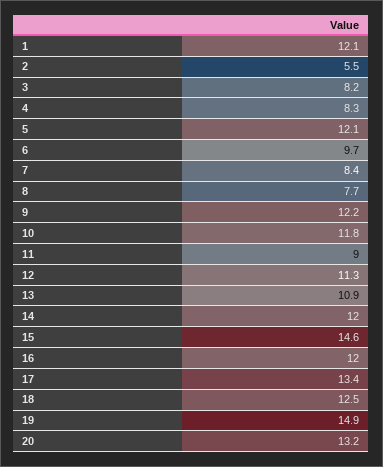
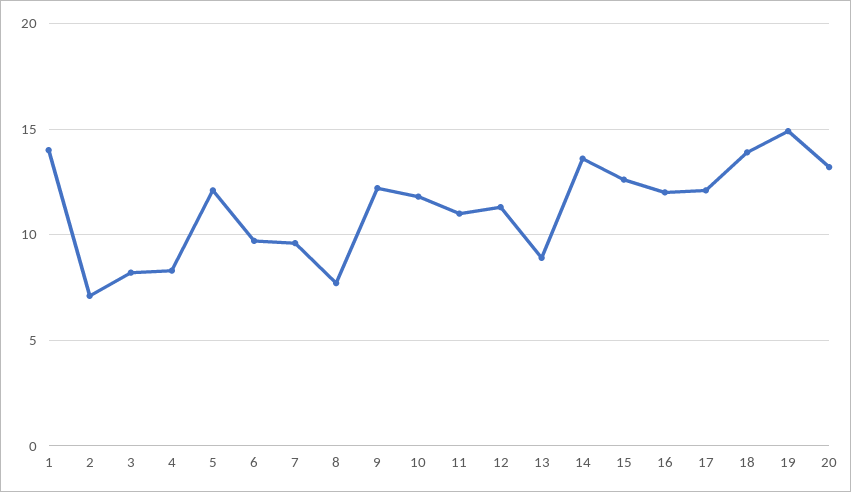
  {
-   "1": 12.1,
+   "1": 14,
-   "2": 5.5,
+   "2": 7,
    "3": 8.2,
    "4": 8.3,
    "5": 12.1,
    "6": 9.7,
-   "7": 8.4,
+   "7": 9.5,
    "8": 7.7,
    "9": 12.2,
    "10": 11.8,
-   "11": 9,
+   "11": 11,
    "12": 11.3,
-   "13": 10.9,
+   "13": 9,
-   "14": 12,
+   "14": 13.5,
-   "15": 14.6,
+   "15": 12.5,
    "16": 12,
-   "17": 13.4,
+   "17": 12,
-   "18": 12.5,
+   "18": 14,
    "19": 14.9,
    "20": 13.2
  }

